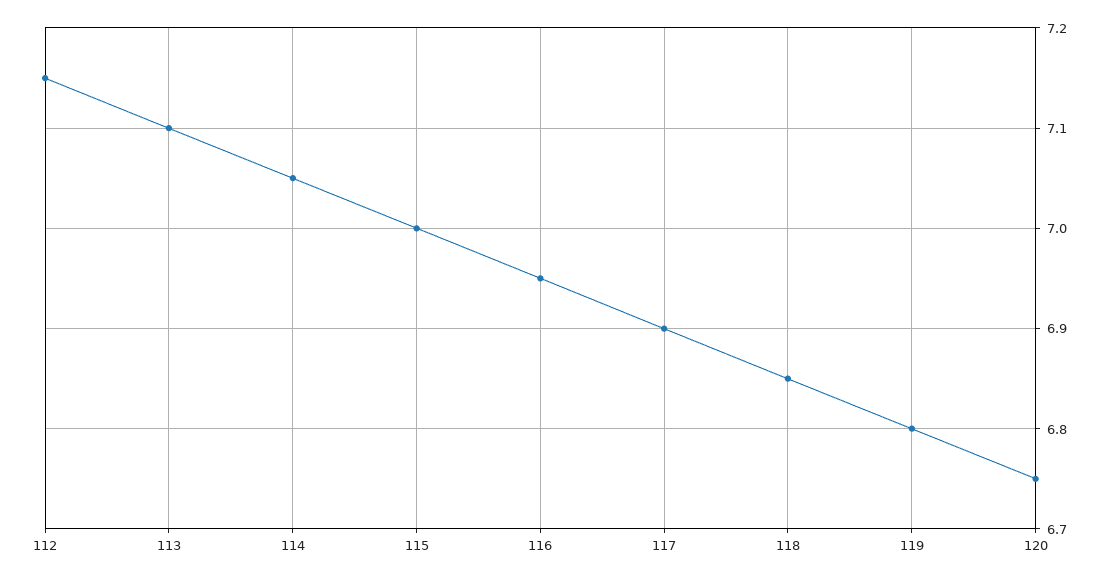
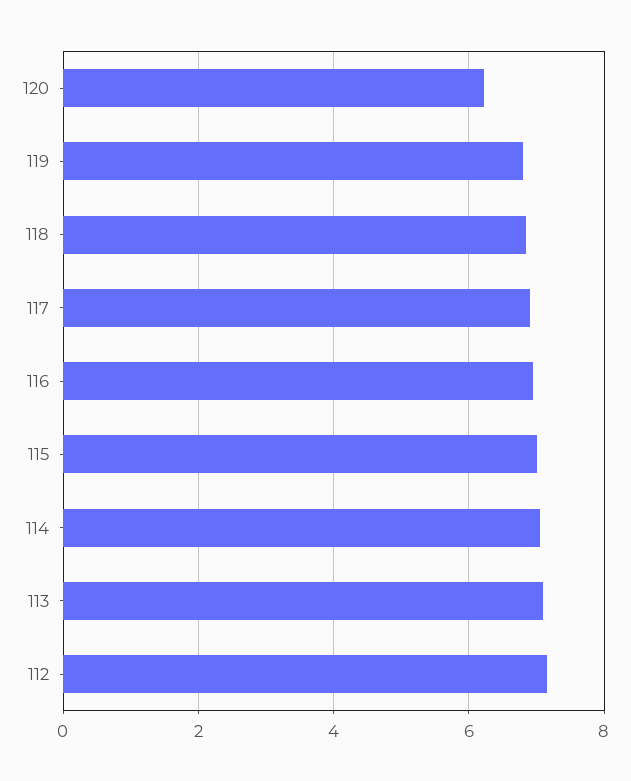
  {
    "112": 7.15,
    "113": 7.1,
    "114": 7.05,
    "115": 7,
    "116": 6.95,
    "117": 6.9,
    "118": 6.85,
    "119": 6.8,
-   "120": 6.75
+   "120": 6.2
  }

